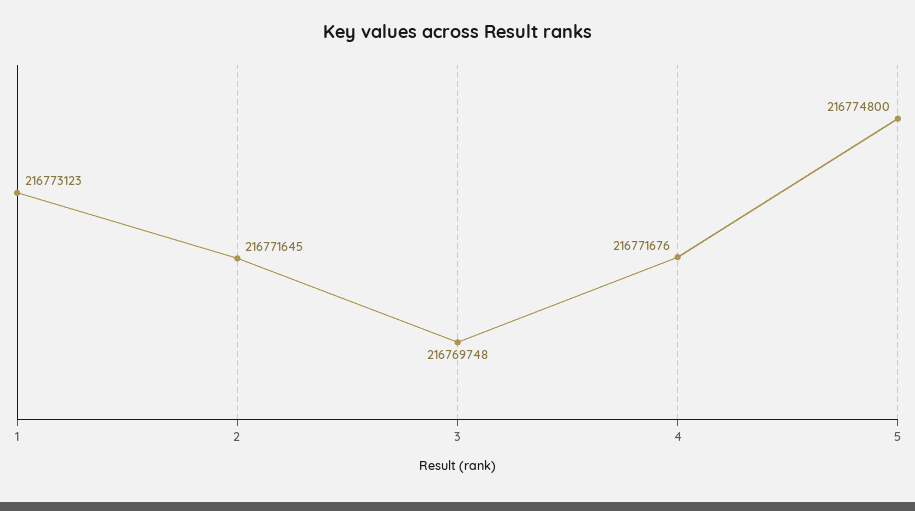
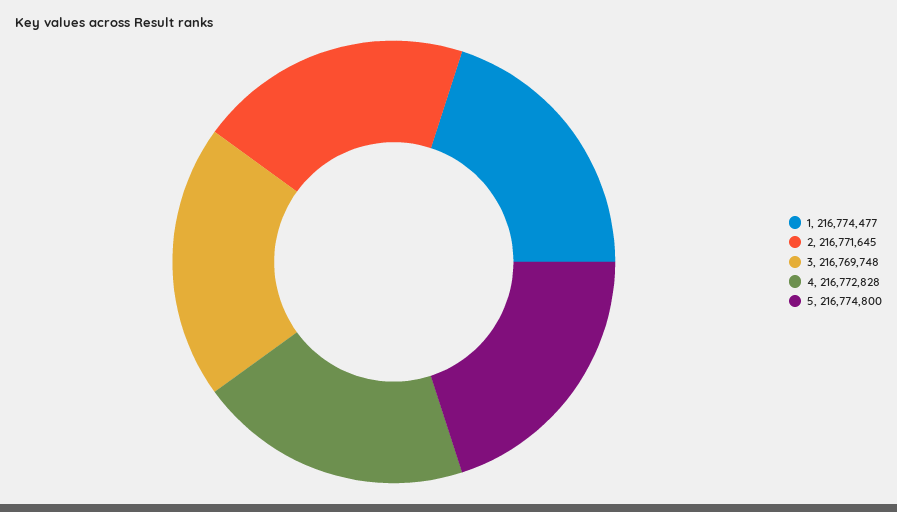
  {
-   "1": 216773123,
+   "1": 216774477,
    "2": 216771645,
    "3": 216769748,
-   "4": 216771676,
+   "4": 216772828,
    "5": 216774800
  }

